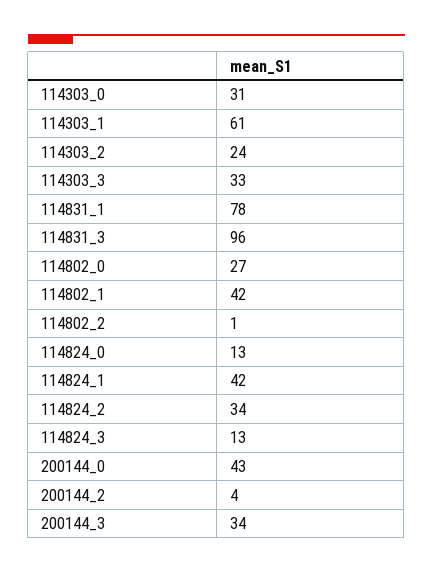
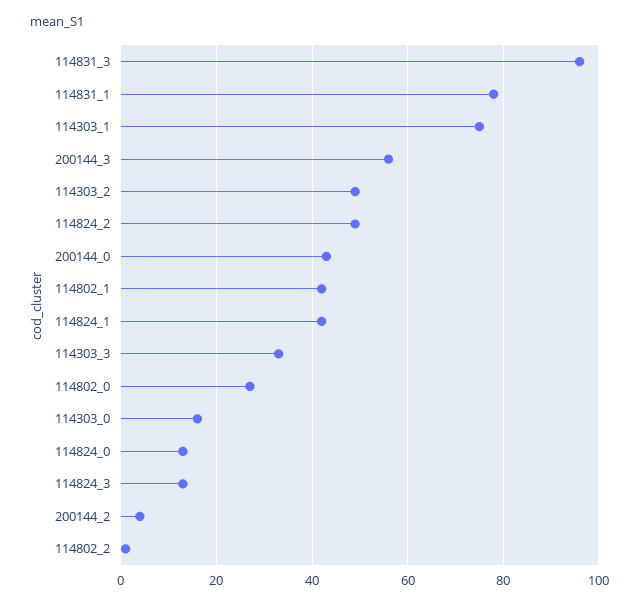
  {
-   "114303_0": 31,
+   "114303_0": 15,
-   "114303_1": 61,
+   "114303_1": 75,
-   "114303_2": 24,
+   "114303_2": 50,
    "114303_3": 33,
    "114831_1": 78,
    "114831_3": 96,
    "114802_0": 27,
    "114802_1": 42,
    "114802_2": 1,
    "114824_0": 13,
    "114824_1": 42,
-   "114824_2": 34,
+   "114824_2": 50,
    "114824_3": 13,
    "200144_0": 43,
    "200144_2": 4,
-   "200144_3": 34
+   "200144_3": 55
  }

